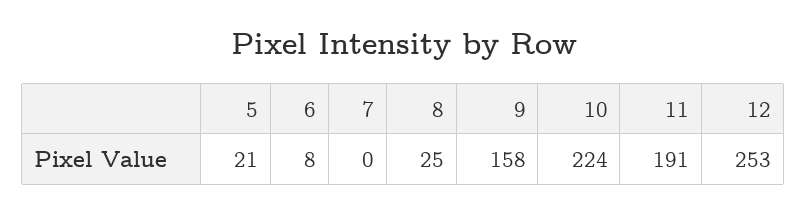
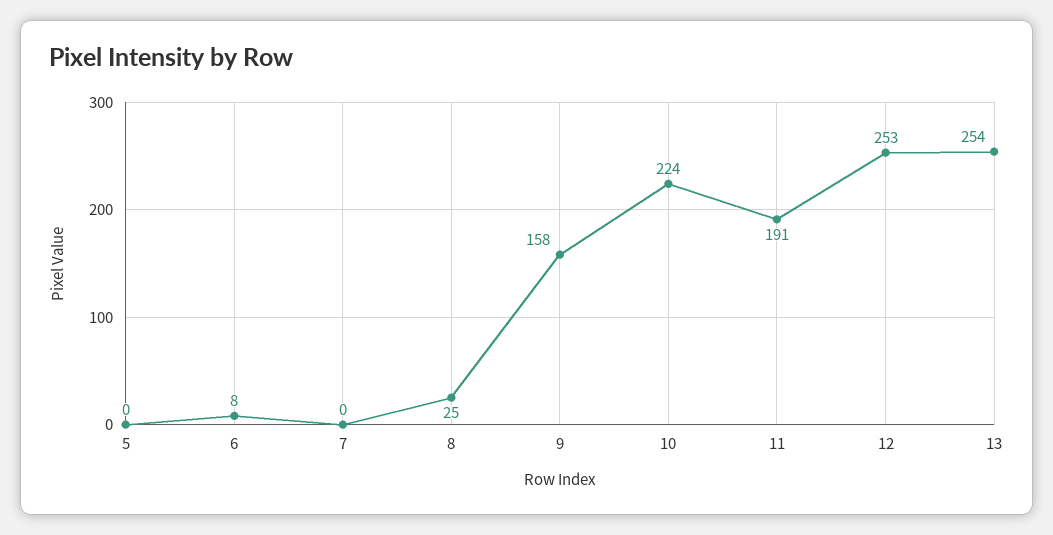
  {
-   "5": 21,
+   "5": 0,
    "6": 8,
    "7": 0,
    "8": 25,
    "9": 158,
    "10": 224,
    "11": 191,
-   "12": 253
+   "12": 253,
+   "13": 254
  }

